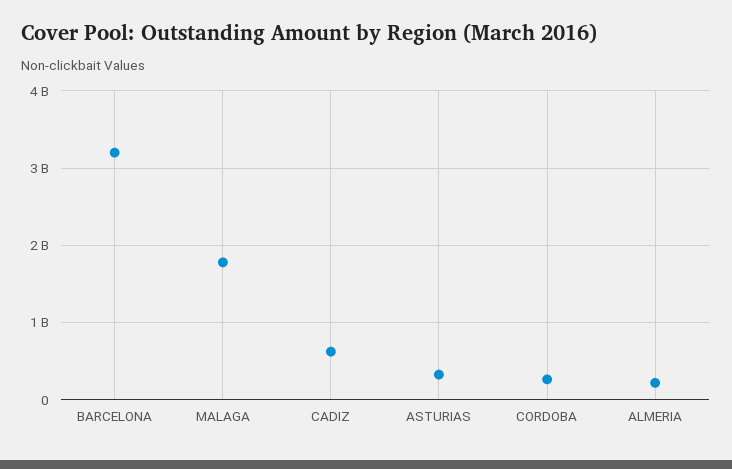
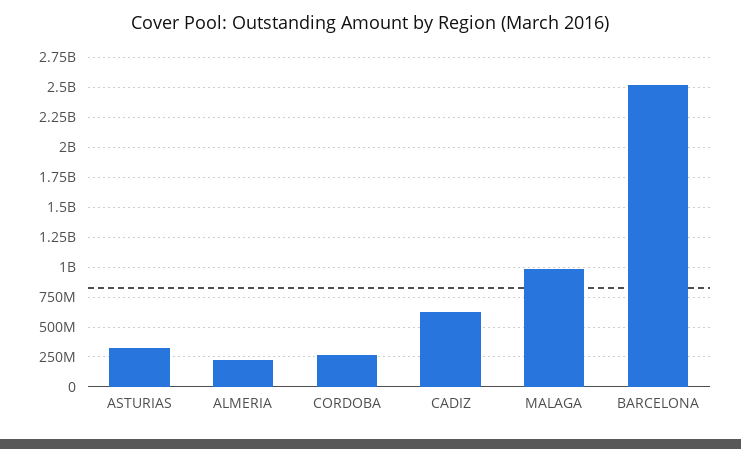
  {
-   "BARCELONA": 3200000000,
+   "BARCELONA": 2500000000,
-   "MALAGA": 1800000000,
+   "MALAGA": 1000000000,
    "CADIZ": 600000000,
    "ASTURIAS": 300000000,
    "CORDOBA": 300000000,
    "ALMERIA": 200000000
  }

